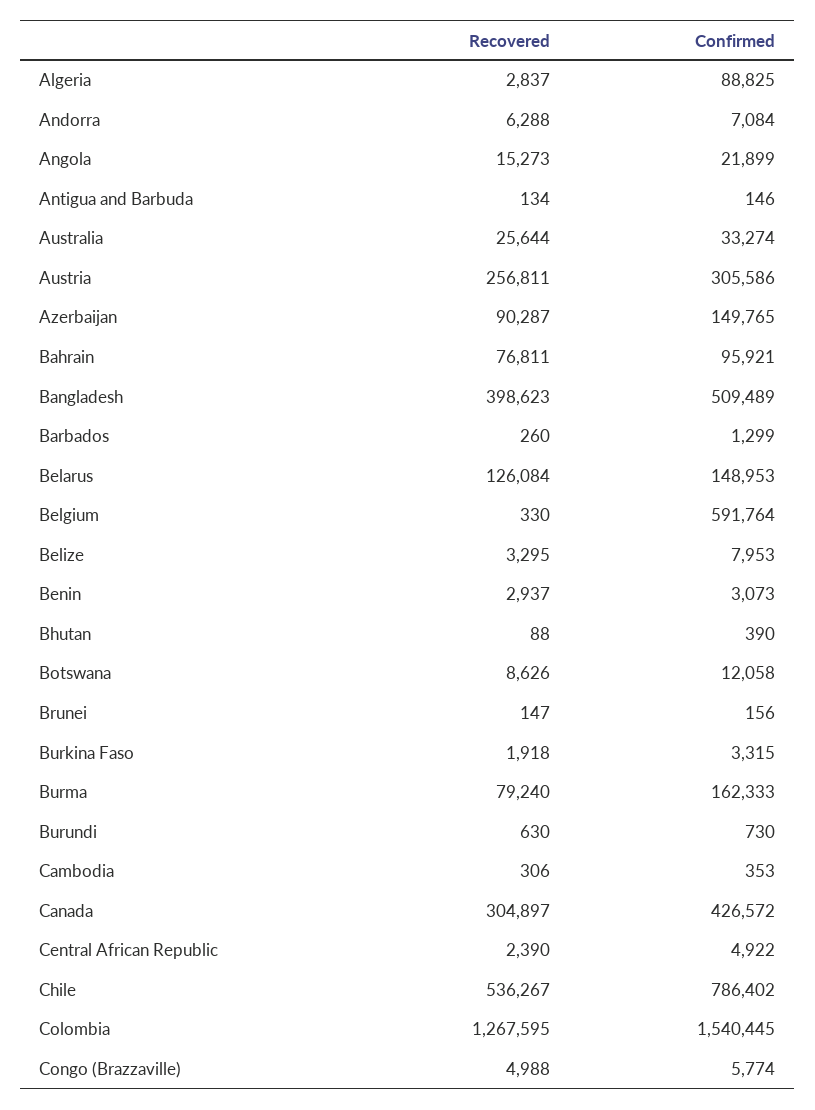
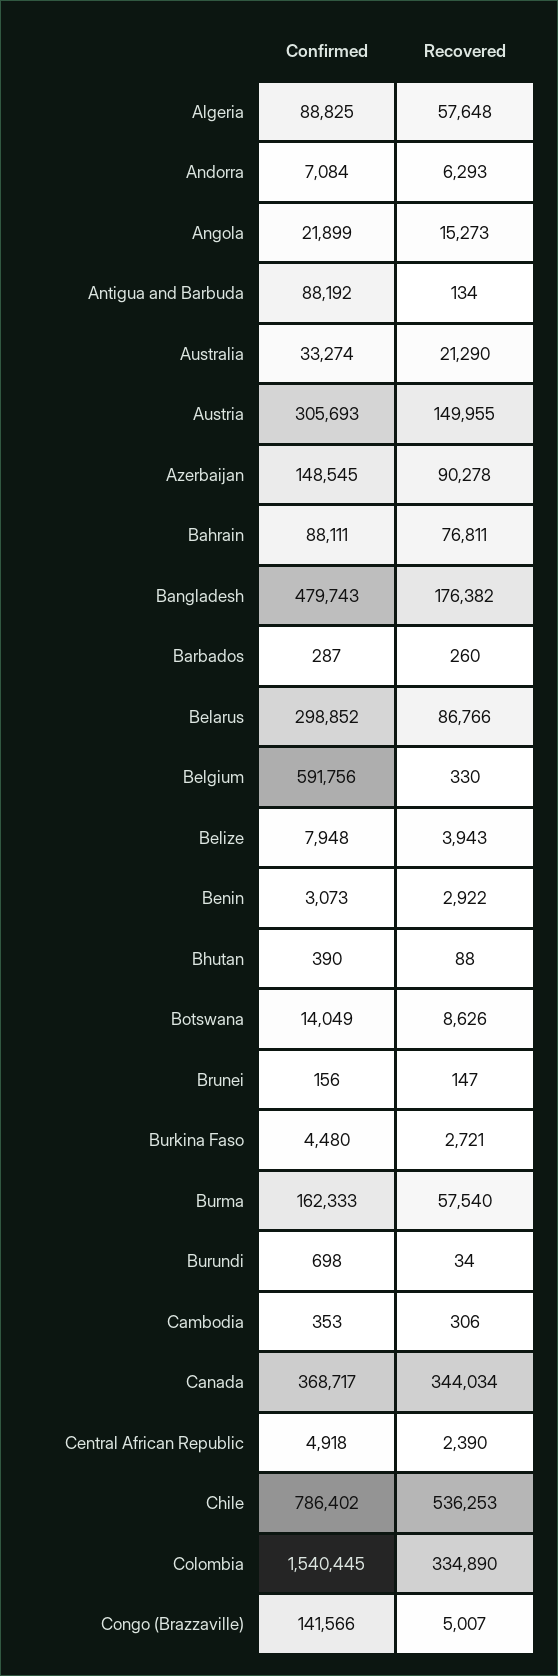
  {
    "Recovered": {
-     "Algeria": 2837,
+     "Algeria": 57648,
-     "Andorra": 6288,
+     "Andorra": 6293,
      "Angola": 15273,
      "Antigua and Barbuda": 134,
-     "Australia": 25644,
+     "Australia": 21290,
-     "Austria": 256811,
+     "Austria": 149955,
-     "Azerbaijan": 90287,
+     "Azerbaijan": 90278,
      "Bahrain": 76811,
-     "Bangladesh": 398623,
+     "Bangladesh": 176382,
      "Barbados": 260,
-     "Belarus": 126084,
+     "Belarus": 86766,
      "Belgium": 330,
-     "Belize": 3295,
+     "Belize": 3943,
-     "Benin": 2937,
+     "Benin": 2922,
      "Bhutan": 88,
      "Botswana": 8626,
      "Brunei": 147,
-     "Burkina Faso": 1918,
+     "Burkina Faso": 2721,
-     "Burma": 79240,
+     "Burma": 57540,
-     "Burundi": 630,
+     "Burundi": 34,
      "Cambodia": 306,
-     "Canada": 304897,
+     "Canada": 344034,
      "Central African Republic": 2390,
-     "Chile": 536267,
+     "Chile": 536253,
-     "Colombia": 1267595,
+     "Colombia": 334890,
-     "Congo (Brazzaville)": 4988
+     "Congo (Brazzaville)": 5007
    },
    "Confirmed": {
      "Algeria": 88825,
      "Andorra": 7084,
      "Angola": 21899,
-     "Antigua and Barbuda": 146,
+     "Antigua and Barbuda": 88192,
      "Australia": 33274,
-     "Austria": 305586,
+     "Austria": 305693,
-     "Azerbaijan": 149765,
+     "Azerbaijan": 148545,
-     "Bahrain": 95921,
+     "Bahrain": 88111,
-     "Bangladesh": 509489,
+     "Bangladesh": 479743,
-     "Barbados": 1299,
+     "Barbados": 287,
-     "Belarus": 148953,
+     "Belarus": 298852,
-     "Belgium": 591764,
+     "Belgium": 591756,
-     "Belize": 7953,
+     "Belize": 7948,
      "Benin": 3073,
      "Bhutan": 390,
-     "Botswana": 12058,
+     "Botswana": 14049,
      "Brunei": 156,
-     "Burkina Faso": 3315,
+     "Burkina Faso": 4480,
      "Burma": 162333,
-     "Burundi": 730,
+     "Burundi": 698,
      "Cambodia": 353,
-     "Canada": 426572,
+     "Canada": 368717,
-     "Central African Republic": 4922,
+     "Central African Republic": 4918,
      "Chile": 786402,
      "Colombia": 1540445,
-     "Congo (Brazzaville)": 5774
+     "Congo (Brazzaville)": 141566
    }
  }

